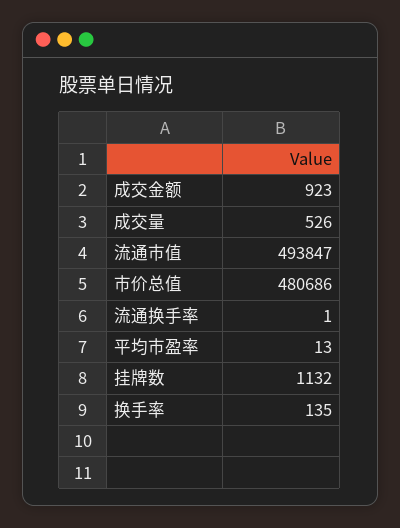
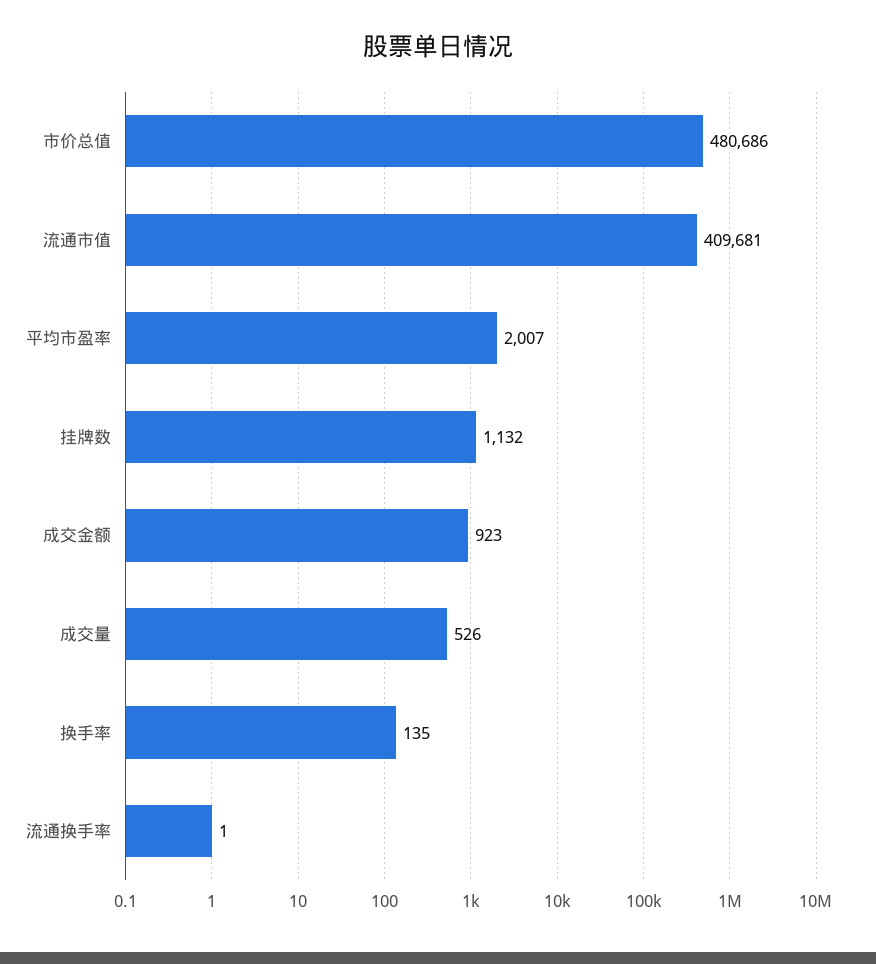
  {
    "成交金额": 923,
    "成交量": 526,
-   "流通市值": 493847,
+   "流通市值": 409681,
    "市价总值": 480686,
    "流通换手率": 1,
-   "平均市盈率": 13,
+   "平均市盈率": 2007,
    "挂牌数": 1132,
    "换手率": 135
  }

